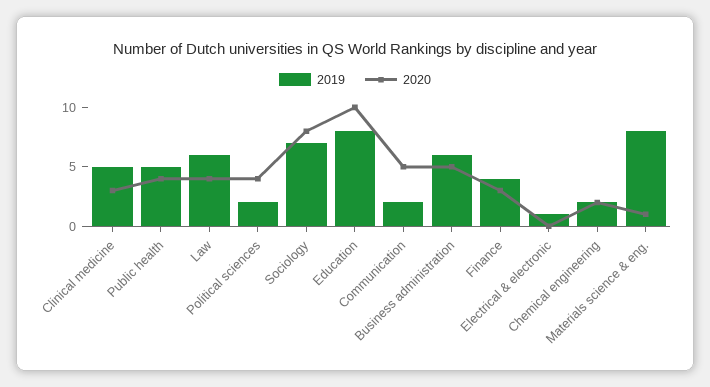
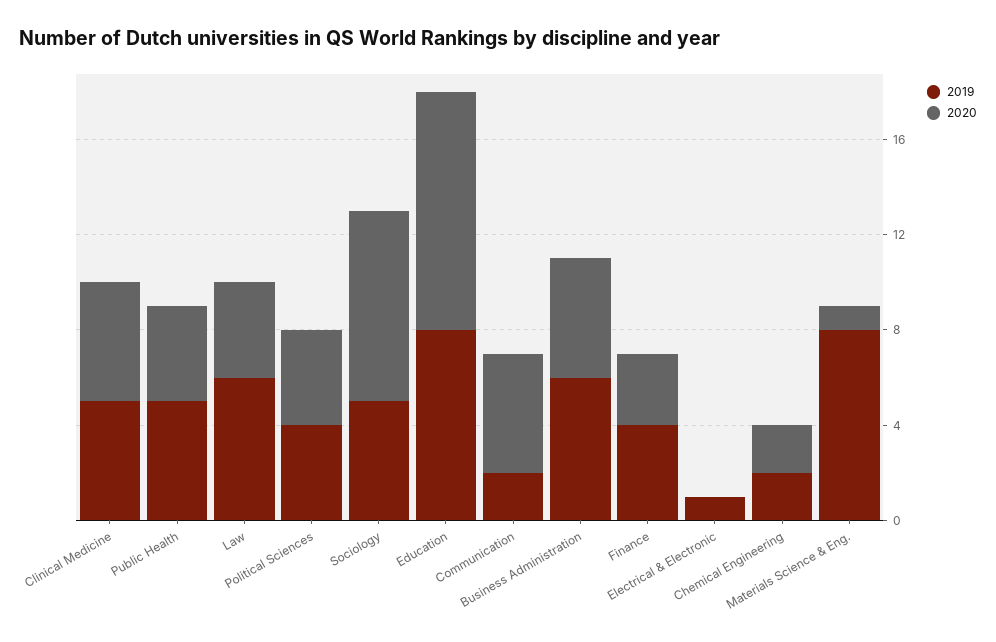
  {
    "2019": {
      "Clinical medicine": 5,
      "Public health": 5,
      "Law": 6,
-     "Political sciences": 2,
+     "Political sciences": 4,
-     "Sociology": 7,
+     "Sociology": 5,
      "Education": 8,
      "Communication": 2,
      "Business administration": 6,
      "Finance": 4,
      "Electrical & electronic": 1,
      "Chemical engineering": 2,
      "Materials science & eng.": 8
    },
    "2020": {
-     "Clinical medicine": 3,
+     "Clinical medicine": 5,
      "Public health": 4,
      "Law": 4,
      "Political sciences": 4,
      "Sociology": 8,
      "Education": 10,
      "Communication": 5,
      "Business administration": 5,
      "Finance": 3,
      "Electrical & electronic": 0,
      "Chemical engineering": 2,
      "Materials science & eng.": 1
    }
  }

